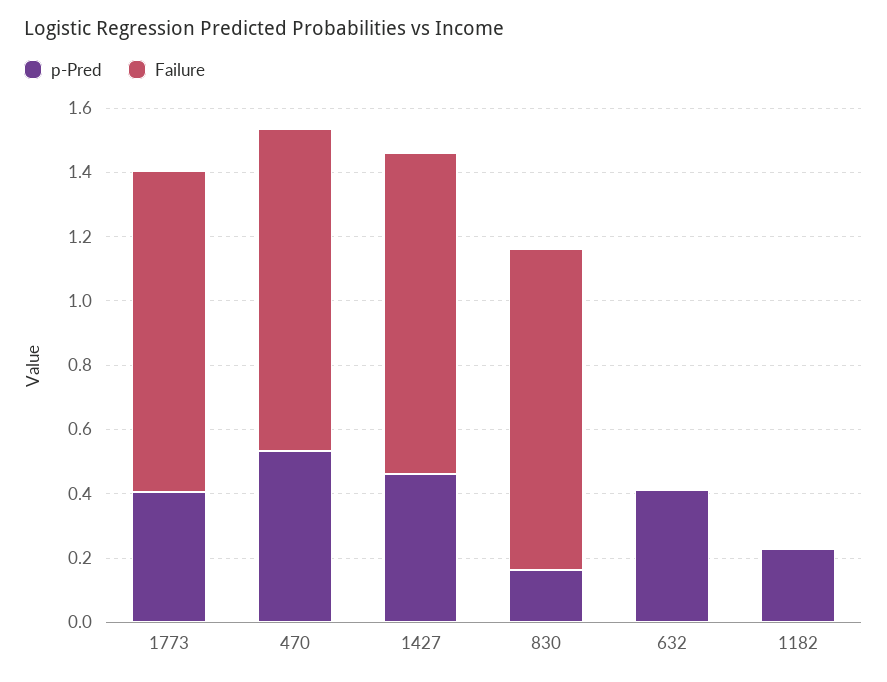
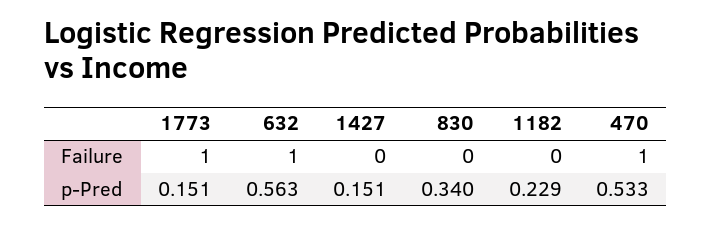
  {
    "p-Pred": {
-     "1773": 0.4,
+     "1773": 0.151,
      "470": 0.533,
-     "1427": 0.45,
+     "1427": 0.151,
-     "830": 0.15,
+     "830": 0.34,
-     "632": 0.4,
+     "632": 0.563,
      "1182": 0.229
    },
    "Failure": {
      "1773": 1,
      "470": 1,
-     "1427": 1,
+     "1427": 0,
-     "830": 1,
+     "830": 0,
-     "632": 0,
+     "632": 1,
      "1182": 0
    }
  }

